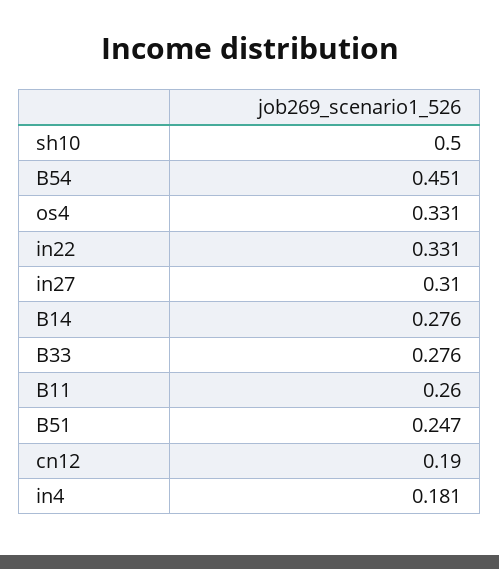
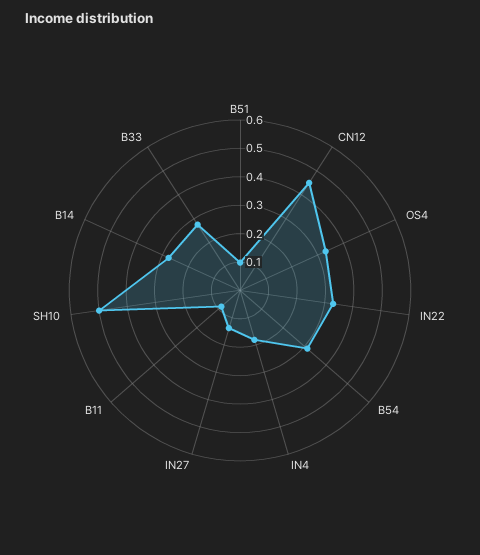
  {
    "sh10": 0.5,
-   "B54": 0.451,
+   "B54": 0.3,
    "os4": 0.331,
    "in22": 0.331,
-   "in27": 0.31,
+   "in27": 0.15,
    "B14": 0.276,
    "B33": 0.276,
-   "B11": 0.26,
+   "B11": 0.1,
-   "B51": 0.247,
+   "B51": 0.1,
-   "cn12": 0.19,
+   "cn12": 0.45,
    "in4": 0.181
  }

